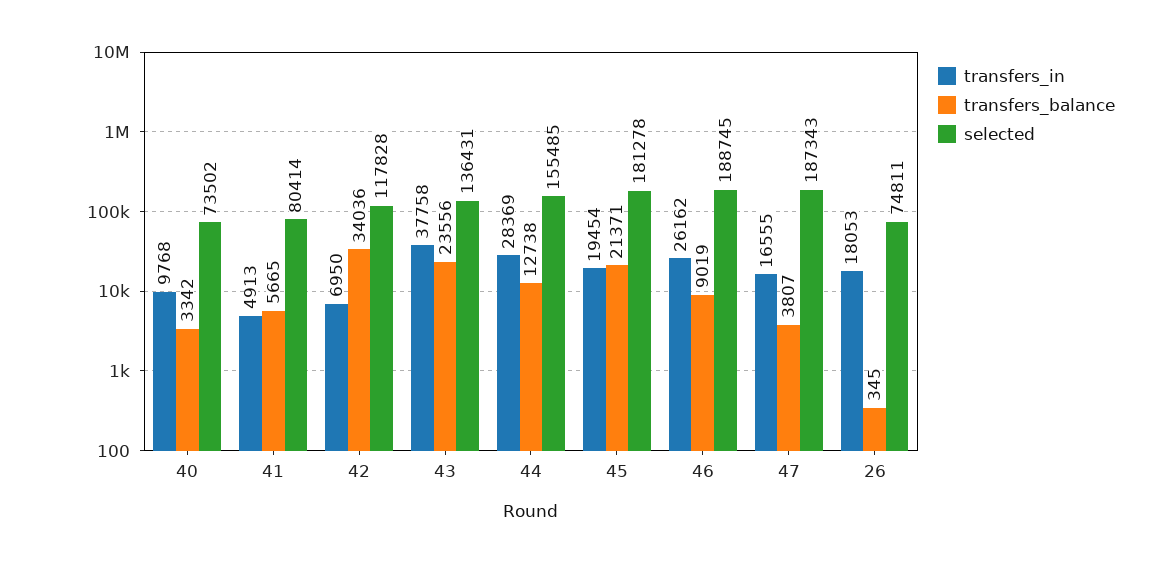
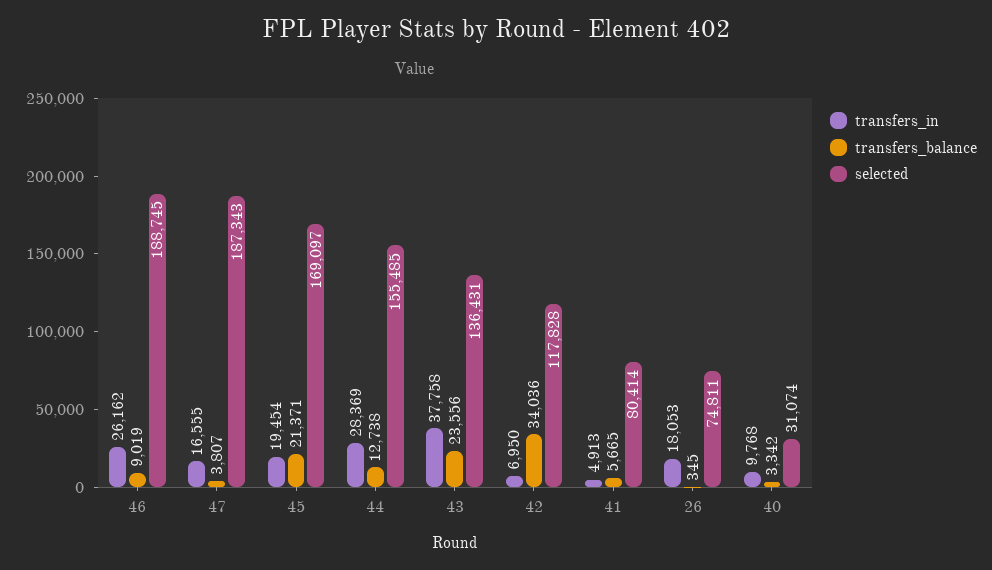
  {
    "transfers_in": {
      "40": 9768,
      "41": 4913,
      "42": 6950,
      "43": 37758,
      "44": 28369,
      "45": 19454,
      "46": 26162,
      "47": 16555,
      "26": 18053
    },
    "transfers_balance": {
      "40": 3342,
      "41": 5665,
      "42": 34036,
      "43": 23556,
      "44": 12738,
      "45": 21371,
      "46": 9019,
      "47": 3807,
      "26": 345
    },
    "selected": {
-     "40": 73502,
+     "40": 31074,
      "41": 80414,
      "42": 117828,
      "43": 136431,
      "44": 155485,
-     "45": 181278,
+     "45": 169097,
      "46": 188745,
      "47": 187343,
      "26": 74811
    }
  }

